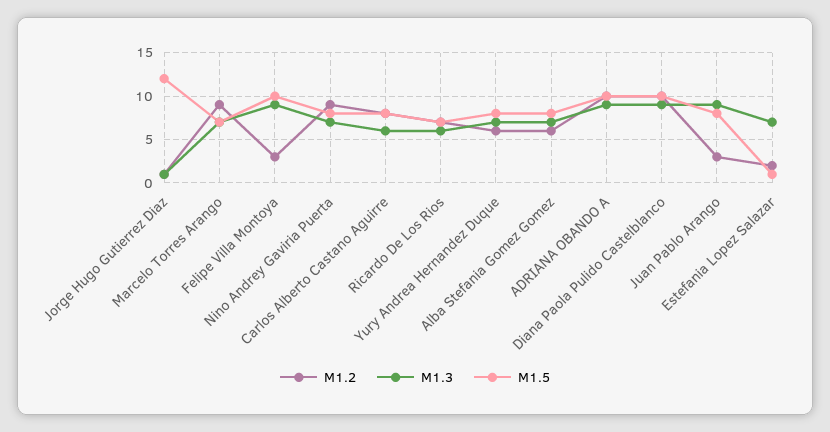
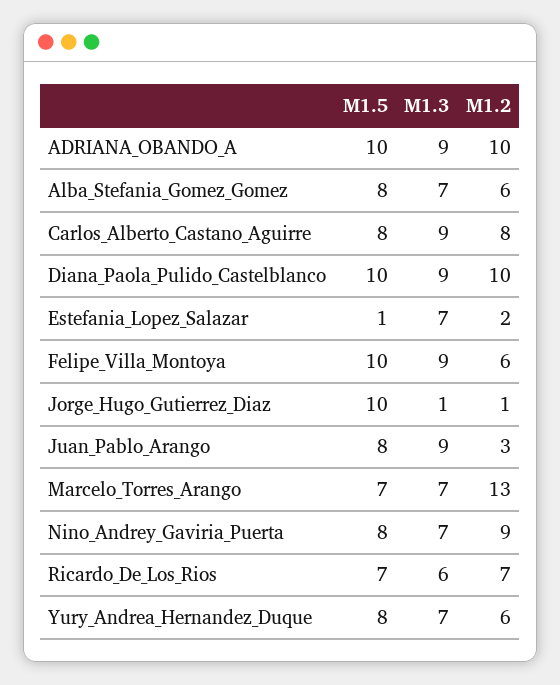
  {
    "M1.2": {
      "Jorge Hugo Gutierrez Diaz": 1,
-     "Marcelo Torres Arango": 9,
+     "Marcelo Torres Arango": 13,
-     "Felipe Villa Montoya": 3,
+     "Felipe Villa Montoya": 6,
      "Nino Andrey Gaviria Puerta": 9,
      "Carlos Alberto Castano Aguirre": 8,
      "Ricardo De Los Rios": 7,
      "Yury Andrea Hernandez Duque": 6,
      "Alba Stefania Gomez Gomez": 6,
      "ADRIANA OBANDO A": 10,
      "Diana Paola Pulido Castelblanco": 10,
      "Juan Pablo Arango": 3,
      "Estefania Lopez Salazar": 2
    },
    "M1.3": {
      "Jorge Hugo Gutierrez Diaz": 1,
      "Marcelo Torres Arango": 7,
      "Felipe Villa Montoya": 9,
      "Nino Andrey Gaviria Puerta": 7,
-     "Carlos Alberto Castano Aguirre": 6,
+     "Carlos Alberto Castano Aguirre": 9,
      "Ricardo De Los Rios": 6,
      "Yury Andrea Hernandez Duque": 7,
      "Alba Stefania Gomez Gomez": 7,
      "ADRIANA OBANDO A": 9,
      "Diana Paola Pulido Castelblanco": 9,
      "Juan Pablo Arango": 9,
      "Estefania Lopez Salazar": 7
    },
    "M1.5": {
-     "Jorge Hugo Gutierrez Diaz": 12,
+     "Jorge Hugo Gutierrez Diaz": 10,
      "Marcelo Torres Arango": 7,
      "Felipe Villa Montoya": 10,
      "Nino Andrey Gaviria Puerta": 8,
      "Carlos Alberto Castano Aguirre": 8,
      "Ricardo De Los Rios": 7,
      "Yury Andrea Hernandez Duque": 8,
      "Alba Stefania Gomez Gomez": 8,
      "ADRIANA OBANDO A": 10,
      "Diana Paola Pulido Castelblanco": 10,
      "Juan Pablo Arango": 8,
      "Estefania Lopez Salazar": 1
    }
  }

